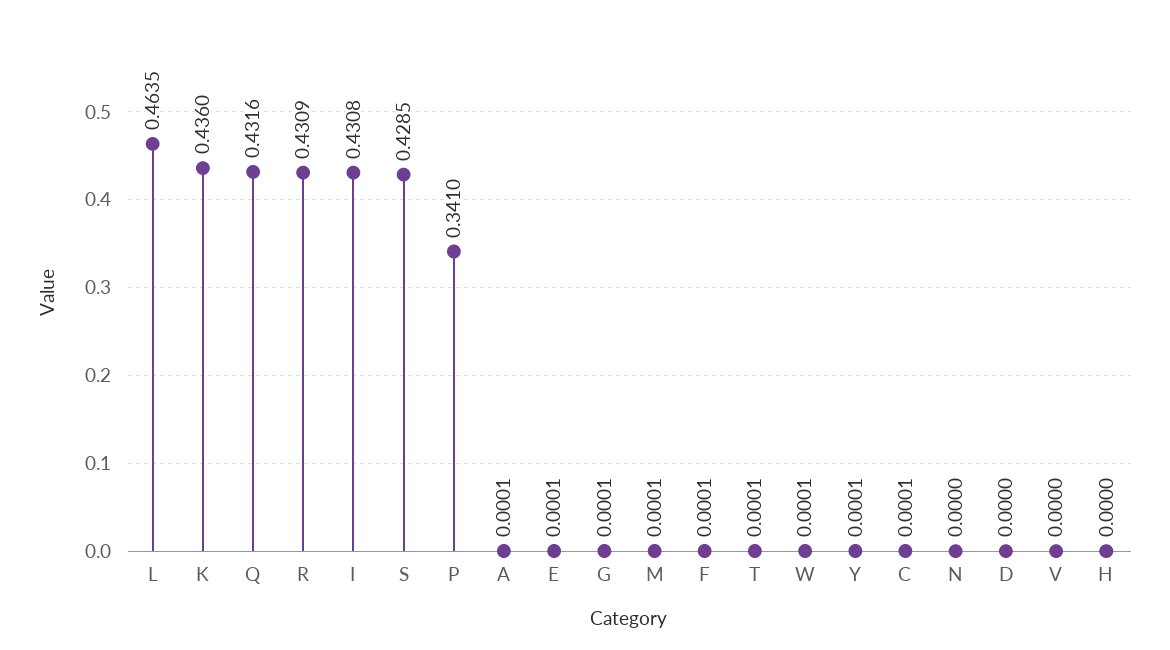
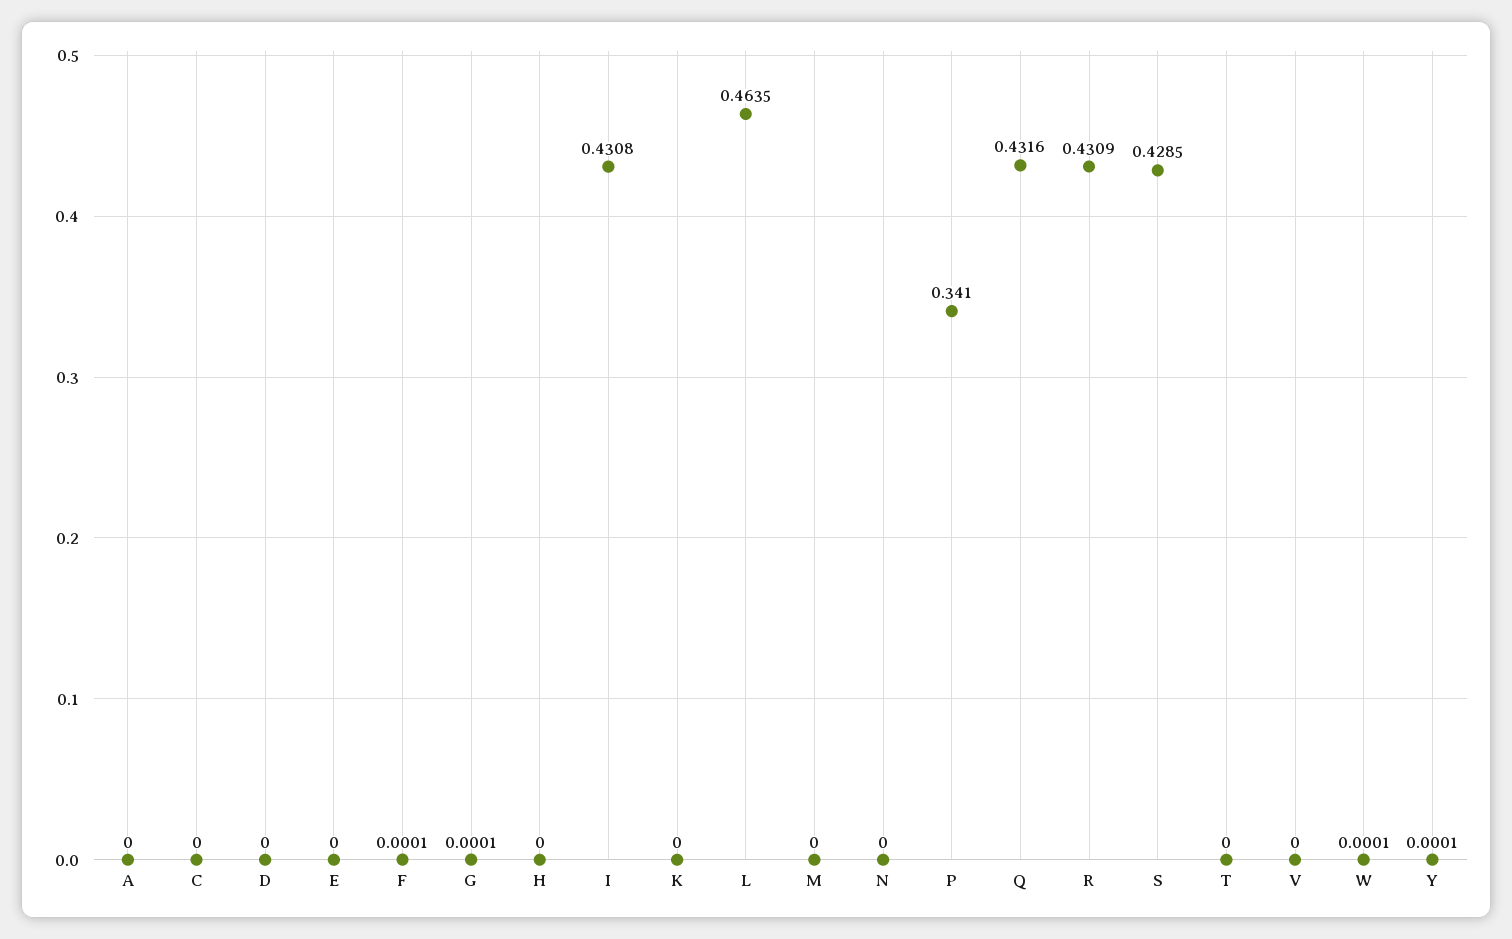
  {
    "L": 0.4635,
-   "K": 0.436,
+   "K": 0,
    "Q": 0.4316,
    "R": 0.4309,
    "I": 0.4308,
    "S": 0.4285,
    "P": 0.341,
-   "A": 0.0001,
+   "A": 0,
-   "E": 0.0001,
+   "E": 0,
    "G": 0.0001,
-   "M": 0.0001,
+   "M": 0,
    "F": 0.0001,
-   "T": 0.0001,
+   "T": 0,
    "W": 0.0001,
    "Y": 0.0001,
-   "C": 0.0001,
+   "C": 0,
    "N": 0,
    "D": 0,
    "V": 0,
    "H": 0
  }

